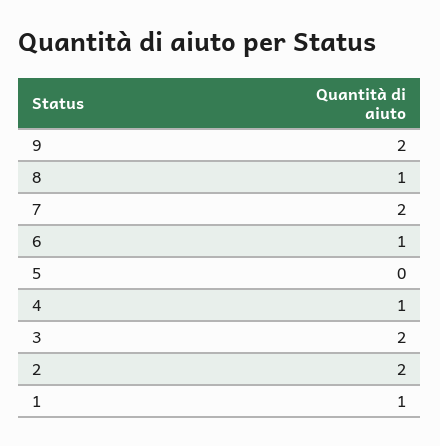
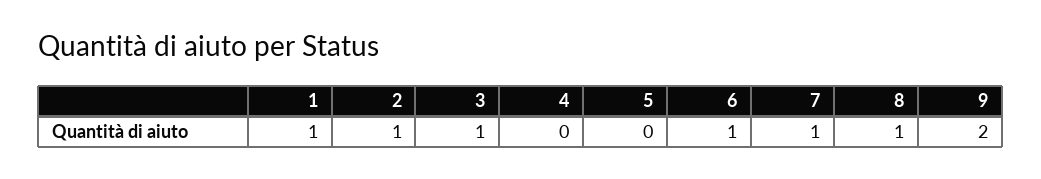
  {
    "9": 2,
    "8": 1,
-   "7": 2,
+   "7": 1,
    "6": 1,
    "5": 0,
-   "4": 1,
+   "4": 0,
-   "3": 2,
+   "3": 1,
-   "2": 2,
+   "2": 1,
    "1": 1
  }

